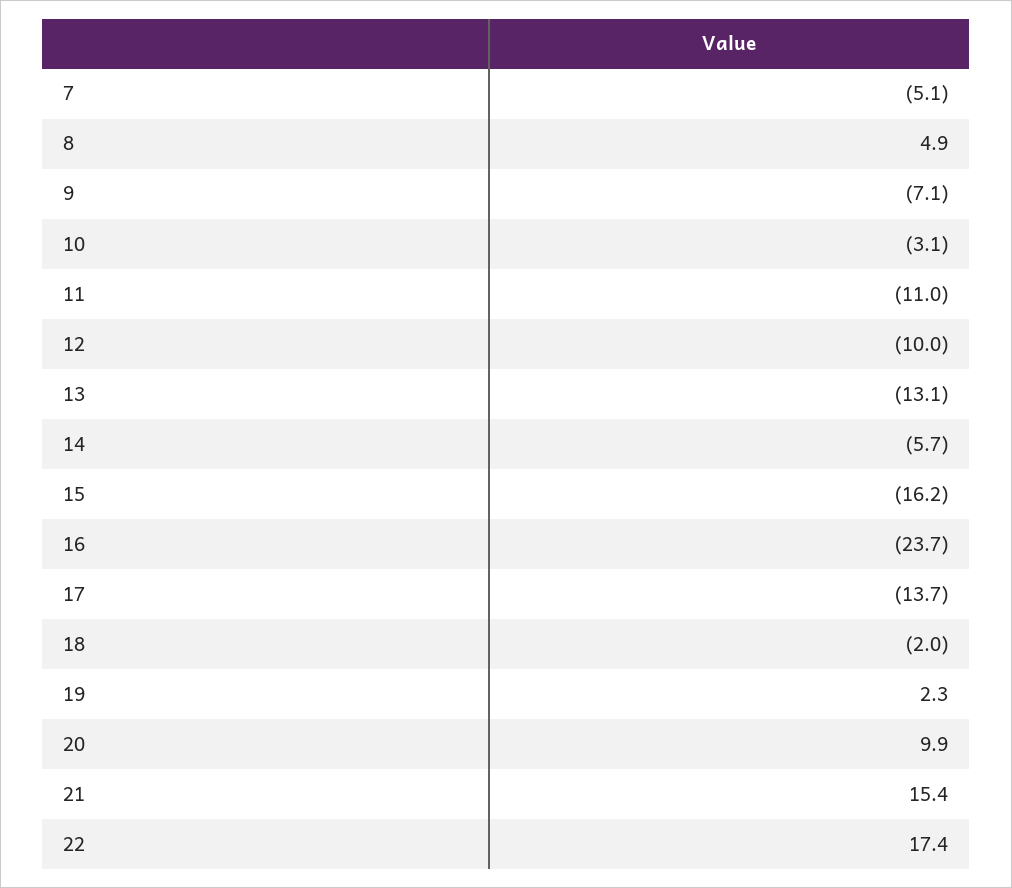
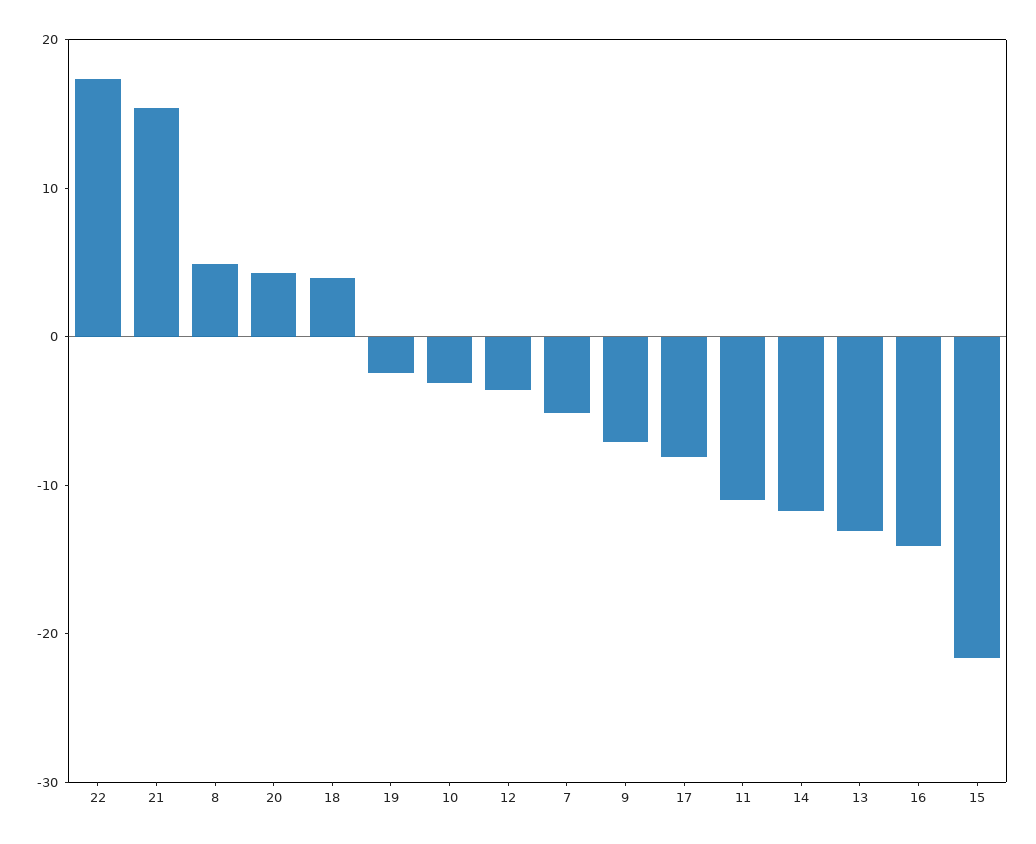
  {
    "7": -5.1,
    "8": 4.9,
    "9": -7.1,
    "10": -3.1,
    "11": -11,
-   "12": -10,
+   "12": -4,
    "13": -13.1,
-   "14": -5.7,
+   "14": -12,
-   "15": -16.2,
+   "15": -22,
-   "16": -23.7,
+   "16": -14,
-   "17": -13.7,
+   "17": -8,
-   "18": -2,
+   "18": 4,
-   "19": 2.3,
+   "19": -2,
-   "20": 9.9,
+   "20": 4,
    "21": 15.4,
    "22": 17.4
  }

